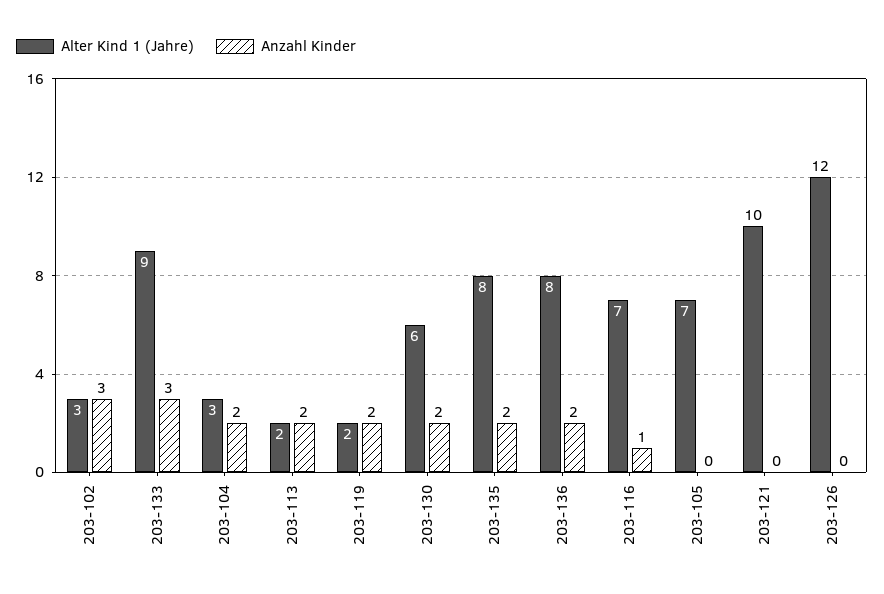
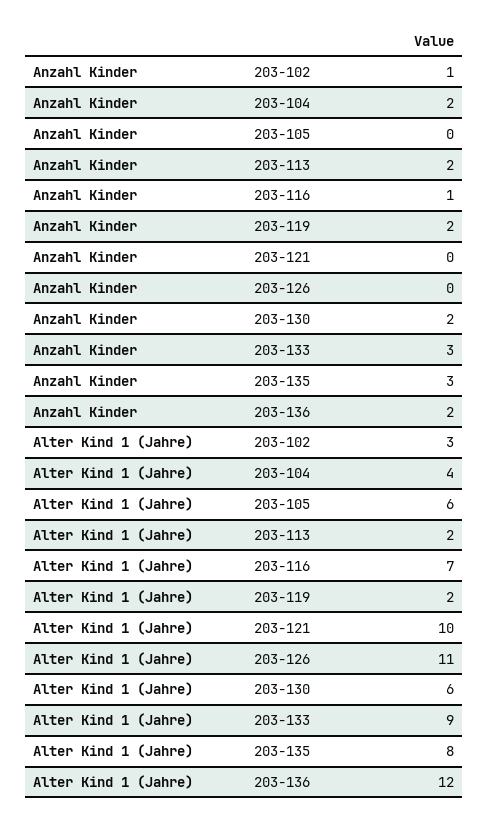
  {
    "Alter Kind 1 (Jahre)": {
      "203-102": 3,
      "203-133": 9,
-     "203-104": 3,
+     "203-104": 4,
      "203-113": 2,
      "203-119": 2,
      "203-130": 6,
      "203-135": 8,
-     "203-136": 8,
+     "203-136": 12,
      "203-116": 7,
-     "203-105": 7,
+     "203-105": 6,
      "203-121": 10,
-     "203-126": 12
+     "203-126": 11
    },
    "Anzahl Kinder": {
-     "203-102": 3,
+     "203-102": 1,
      "203-133": 3,
      "203-104": 2,
      "203-113": 2,
      "203-119": 2,
      "203-130": 2,
-     "203-135": 2,
+     "203-135": 3,
      "203-136": 2,
      "203-116": 1,
      "203-105": 0,
      "203-121": 0,
      "203-126": 0
    }
  }

